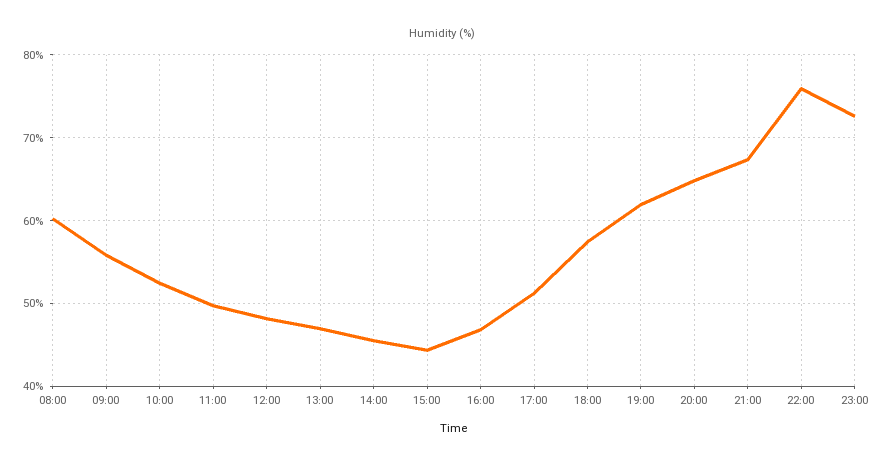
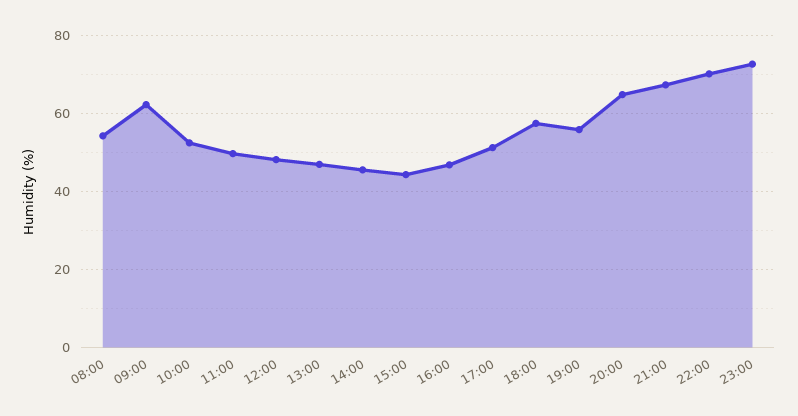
  {
-   "08:00": 60,
+   "08:00": 54,
-   "09:00": 56,
+   "09:00": 62,
    "10:00": 52,
    "11:00": 50,
    "12:00": 48,
    "13:00": 47,
    "14:00": 46,
    "15:00": 44,
    "16:00": 47,
    "17:00": 51,
    "18:00": 57,
-   "19:00": 62,
+   "19:00": 56,
    "20:00": 65,
    "21:00": 67,
-   "22:00": 76,
+   "22:00": 70,
    "23:00": 73
  }

